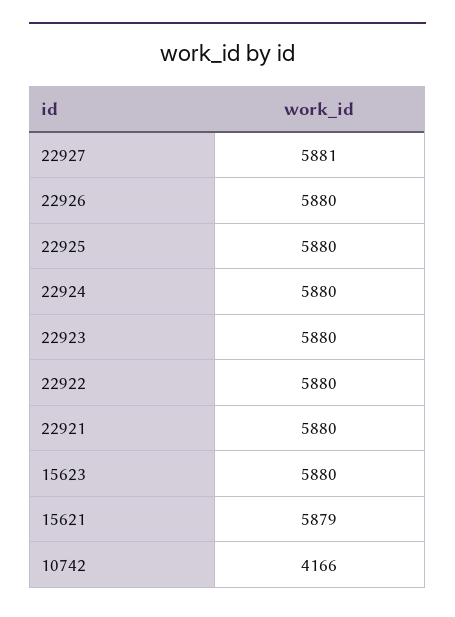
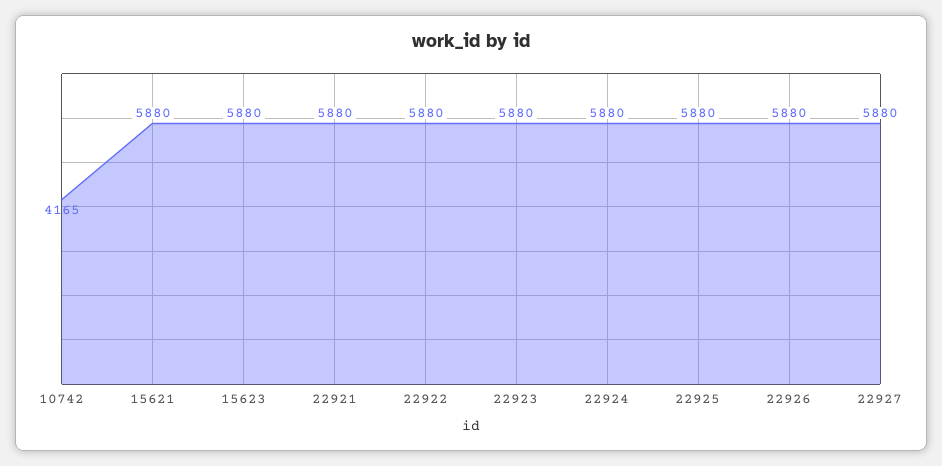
  {
-   "22927": 5881,
+   "22927": 5880,
    "22926": 5880,
    "22925": 5880,
    "22924": 5880,
    "22923": 5880,
    "22922": 5880,
    "22921": 5880,
    "15623": 5880,
-   "15621": 5879,
+   "15621": 5880,
-   "10742": 4166
+   "10742": 4165
  }

